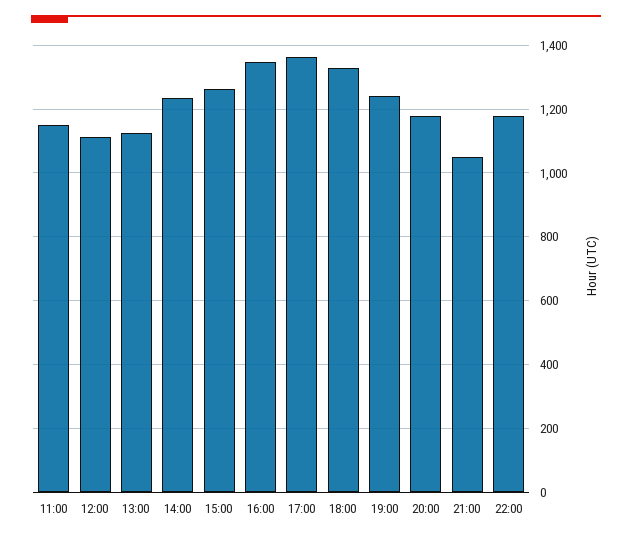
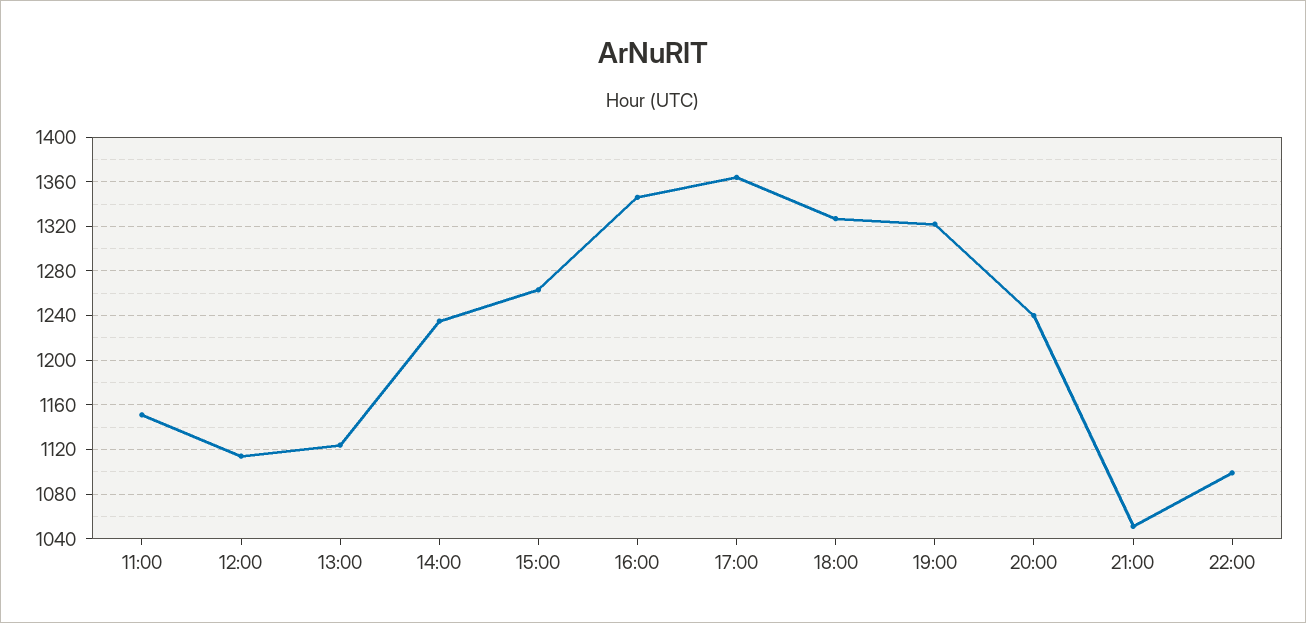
  {
    "11:00": 1150,
    "12:00": 1110,
    "13:00": 1120,
    "14:00": 1240,
    "15:00": 1260,
    "16:00": 1350,
    "17:00": 1360,
    "18:00": 1330,
-   "19:00": 1240,
+   "19:00": 1320,
-   "20:00": 1180,
+   "20:00": 1240,
    "21:00": 1050,
-   "22:00": 1180
+   "22:00": 1100
  }

